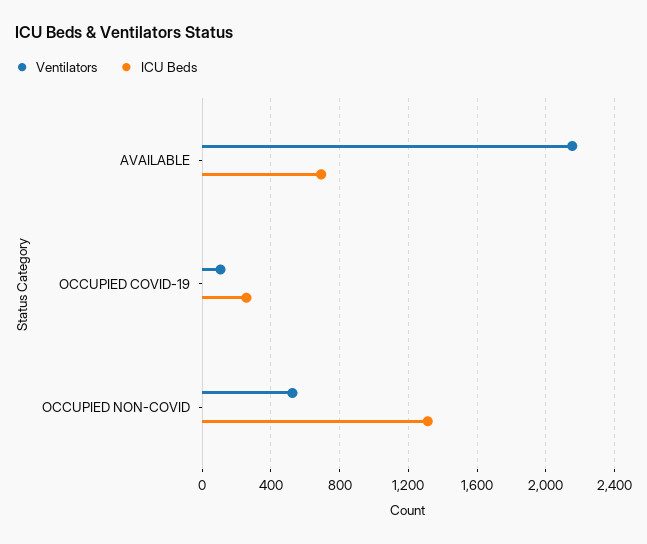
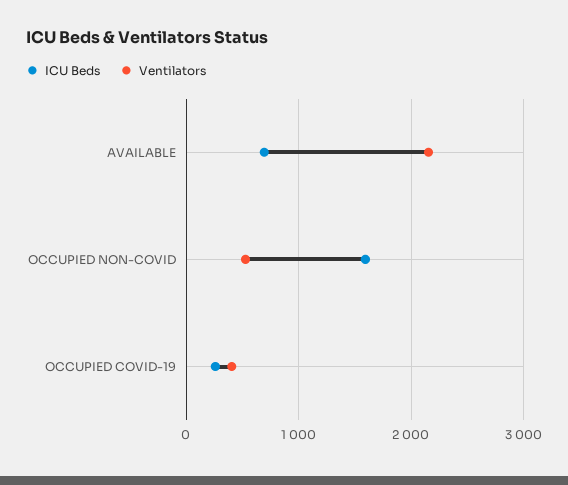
  {
    "Ventilators": {
      "AVAILABLE": 2150,
-     "OCCUPIED COVID-19": 100,
+     "OCCUPIED COVID-19": 400,
      "OCCUPIED NON-COVID": 550
    },
    "ICU Beds": {
      "AVAILABLE": 700,
      "OCCUPIED COVID-19": 250,
-     "OCCUPIED NON-COVID": 1300
+     "OCCUPIED NON-COVID": 1600
    }
  }

